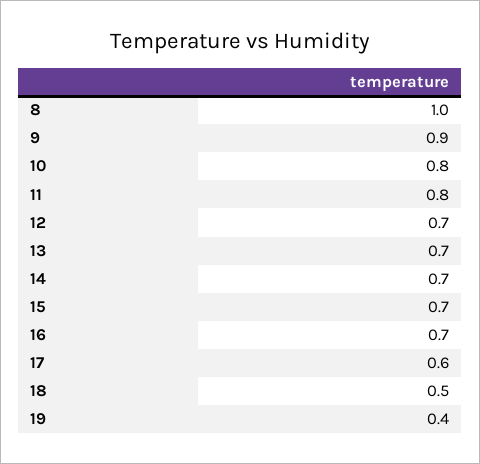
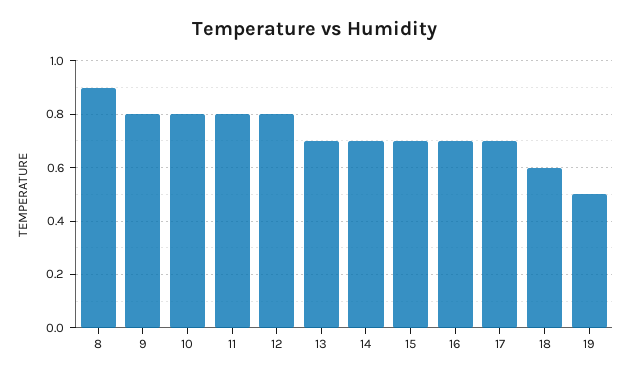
  {
-   "8": 1,
+   "8": 0.9,
-   "9": 0.9,
+   "9": 0.8,
    "10": 0.8,
    "11": 0.8,
-   "12": 0.7,
+   "12": 0.8,
    "13": 0.7,
    "14": 0.7,
    "15": 0.7,
    "16": 0.7,
-   "17": 0.6,
+   "17": 0.7,
-   "18": 0.5,
+   "18": 0.6,
-   "19": 0.4
+   "19": 0.5
  }

